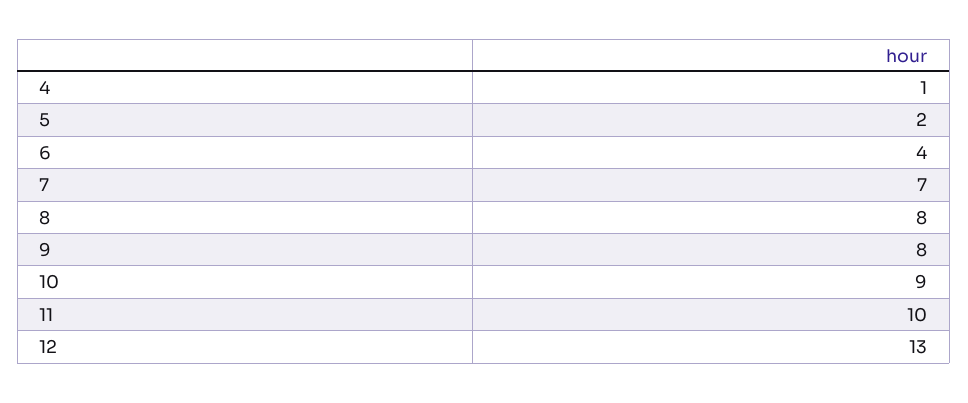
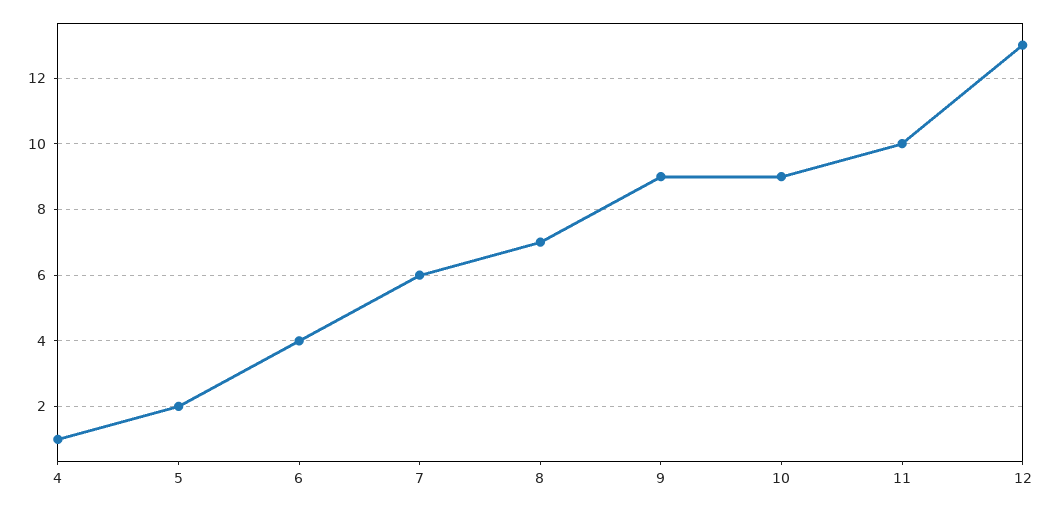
  {
    "4": 1,
    "5": 2,
    "6": 4,
-   "7": 7,
+   "7": 6,
-   "8": 8,
+   "8": 7,
-   "9": 8,
+   "9": 9,
    "10": 9,
    "11": 10,
    "12": 13
  }

